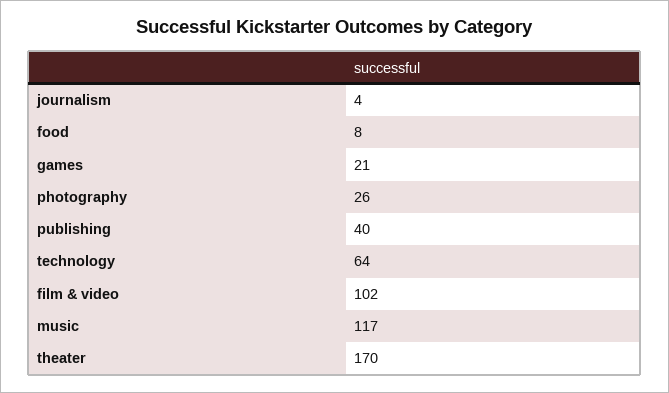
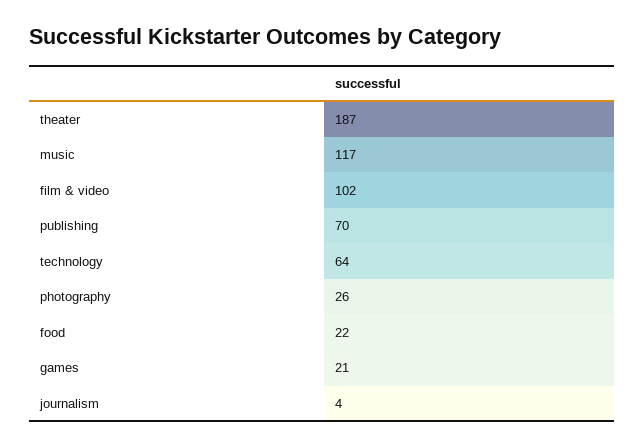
  {
    "journalism": 4,
-   "food": 8,
+   "food": 22,
    "games": 21,
    "photography": 26,
-   "publishing": 40,
+   "publishing": 70,
    "technology": 64,
    "film & video": 102,
    "music": 117,
-   "theater": 170
+   "theater": 187
  }

